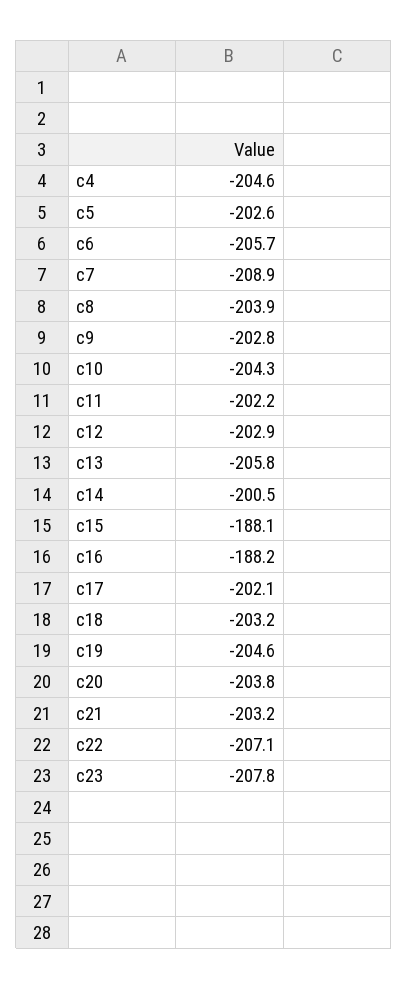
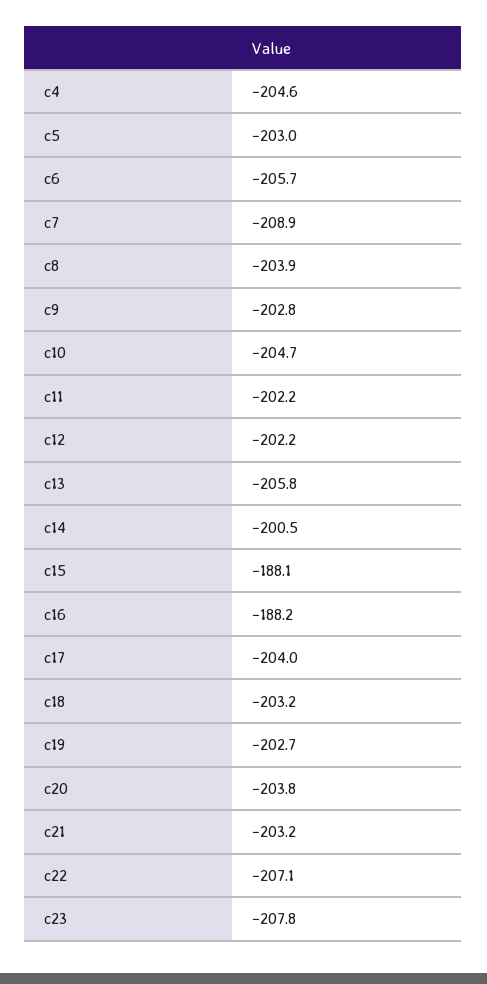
  {
    "c4": -204.6,
-   "c5": -202.6,
+   "c5": -203,
    "c6": -205.7,
    "c7": -208.9,
    "c8": -203.9,
    "c9": -202.8,
-   "c10": -204.3,
+   "c10": -204.7,
    "c11": -202.2,
-   "c12": -202.9,
+   "c12": -202.2,
    "c13": -205.8,
    "c14": -200.5,
    "c15": -188.1,
    "c16": -188.2,
-   "c17": -202.1,
+   "c17": -204,
    "c18": -203.2,
-   "c19": -204.6,
+   "c19": -202.7,
    "c20": -203.8,
    "c21": -203.2,
    "c22": -207.1,
    "c23": -207.8
  }

